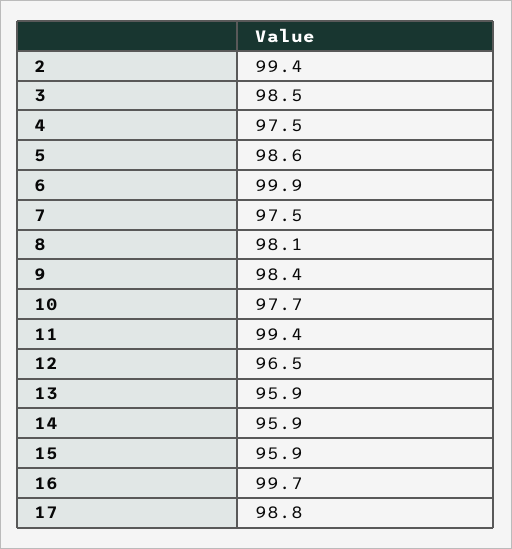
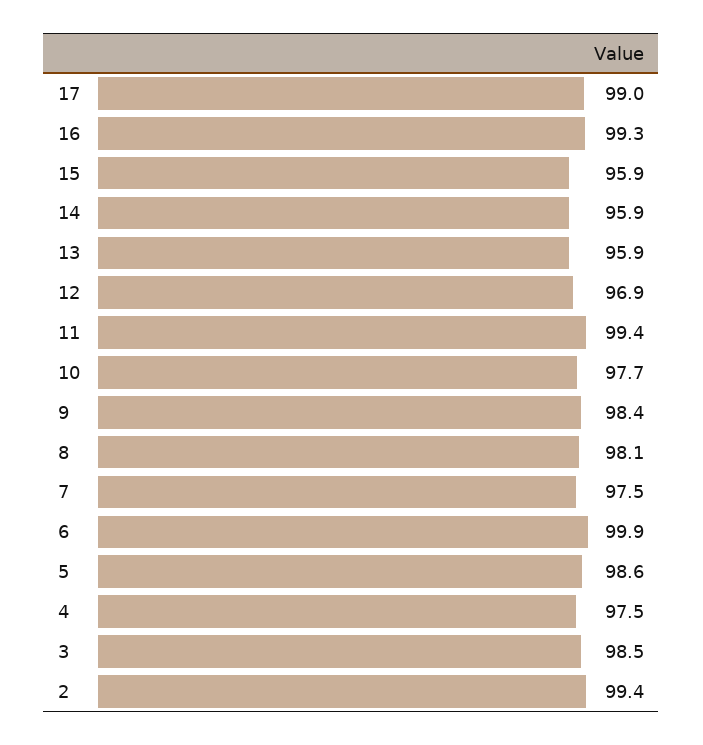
  {
    "2": 99.4,
    "3": 98.5,
    "4": 97.5,
    "5": 98.6,
    "6": 99.9,
    "7": 97.5,
    "8": 98.1,
    "9": 98.4,
    "10": 97.7,
    "11": 99.4,
-   "12": 96.5,
+   "12": 96.9,
    "13": 95.9,
    "14": 95.9,
    "15": 95.9,
-   "16": 99.7,
+   "16": 99.3,
-   "17": 98.8
+   "17": 99
  }

